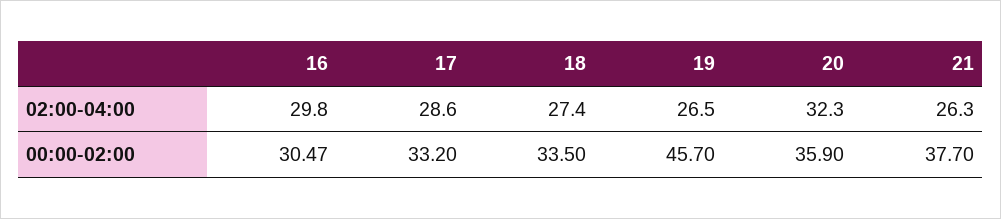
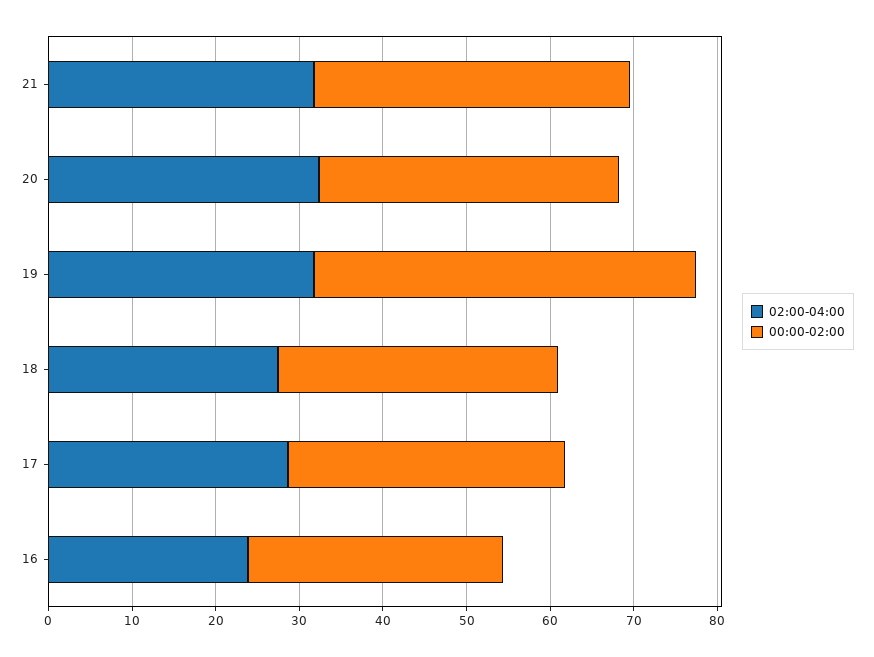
  {
    "02:00-04:00": {
-     "16": 29.8,
+     "16": 24,
      "17": 28.6,
      "18": 27.4,
-     "19": 26.5,
+     "19": 32,
      "20": 32.3,
-     "21": 26.3
+     "21": 32
    },
    "00:00-02:00": {
      "16": 30.47,
      "17": 33.2,
      "18": 33.5,
      "19": 45.7,
      "20": 35.9,
      "21": 37.7
    }
  }

